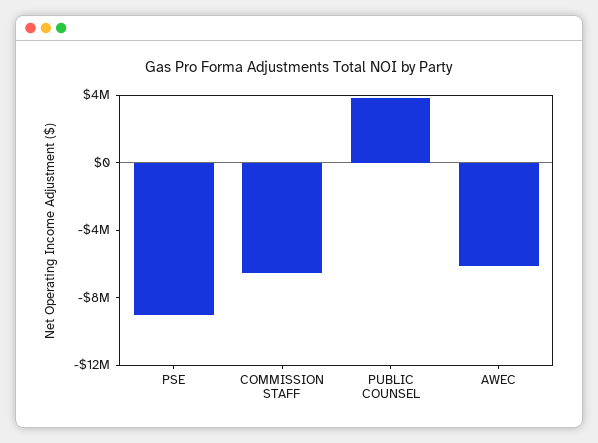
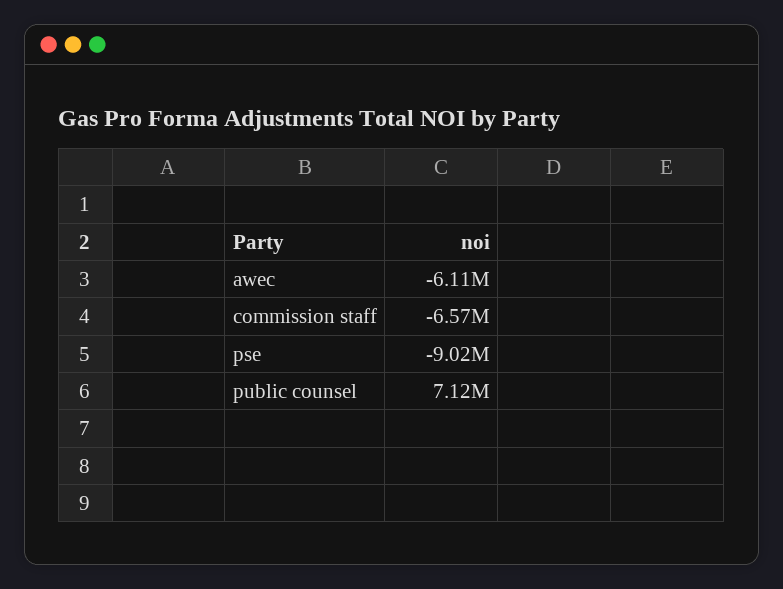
  {
    "PSE": -9020000,
    "COMMISSION STAFF": -6570000,
-   "PUBLIC COUNSEL": 4000000,
+   "PUBLIC COUNSEL": 7120000,
    "AWEC": -6110000
  }

